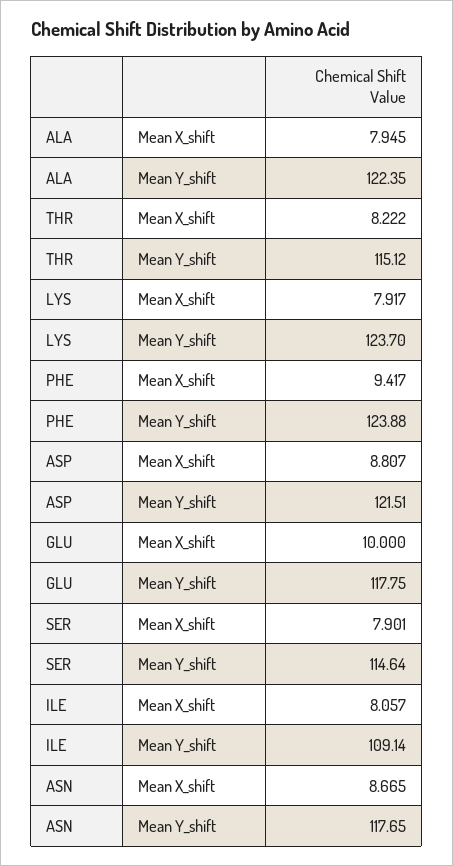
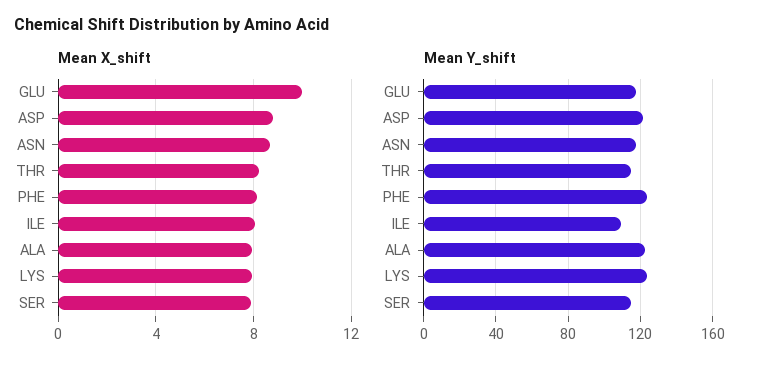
  {
    "Mean X_shift": {
      "ALA": 7.945,
      "THR": 8.222,
      "LYS": 7.917,
-     "PHE": 9.417,
+     "PHE": 8,
      "ASP": 8.807,
      "GLU": 10,
      "SER": 7.901,
      "ILE": 8.057,
      "ASN": 8.665
    },
    "Mean Y_shift": {
      "ALA": 122.35,
      "THR": 115.12,
      "LYS": 123.7,
      "PHE": 123.88,
      "ASP": 121.51,
      "GLU": 117.75,
      "SER": 114.64,
      "ILE": 109.14,
      "ASN": 117.65
    }
  }

